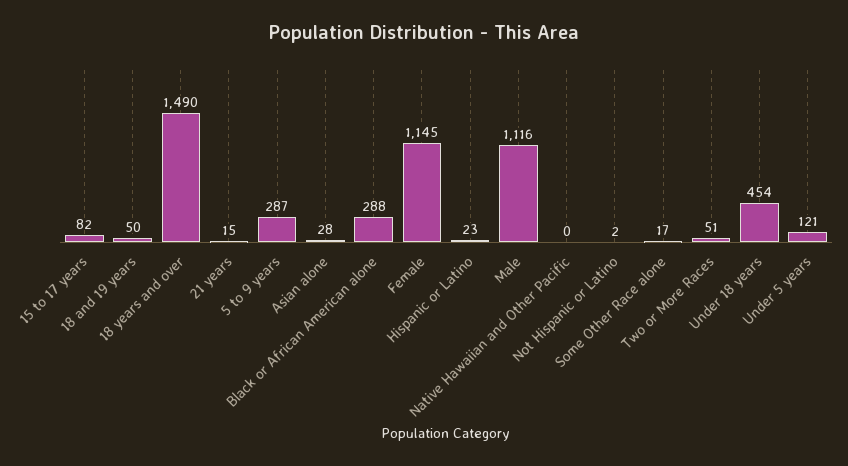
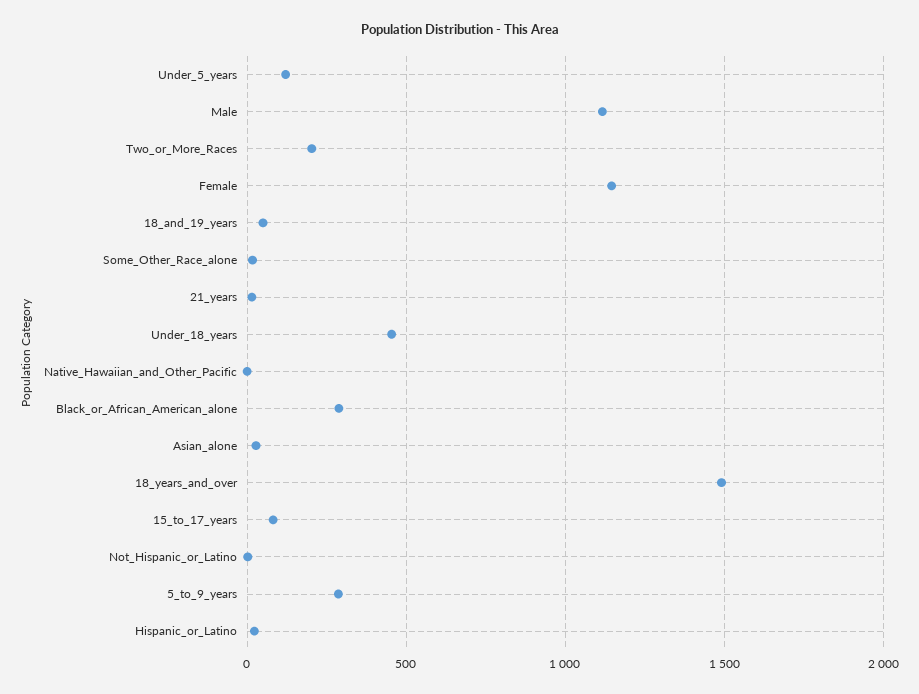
  {
    "15 to 17 years": 82,
    "18 and 19 years": 50,
    "18 years and over": 1490,
    "21 years": 15,
    "5 to 9 years": 287,
    "Asian alone": 28,
    "Black or African American alone": 288,
    "Female": 1145,
    "Hispanic or Latino": 23,
    "Male": 1116,
    "Native Hawaiian and Other Pacific": 0,
    "Not Hispanic or Latino": 2,
    "Some Other Race alone": 17,
-   "Two or More Races": 51,
+   "Two or More Races": 200,
    "Under 18 years": 454,
    "Under 5 years": 121
  }

